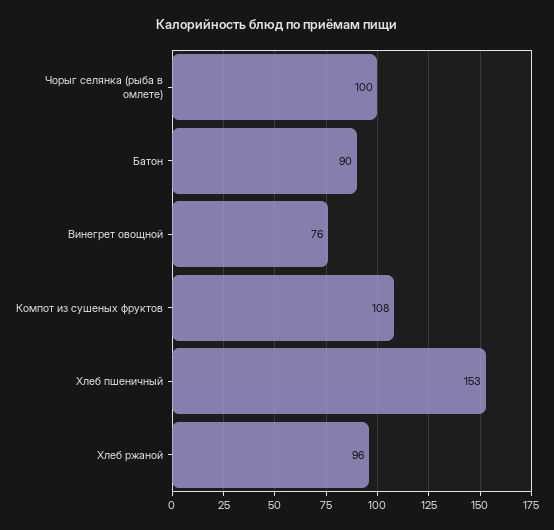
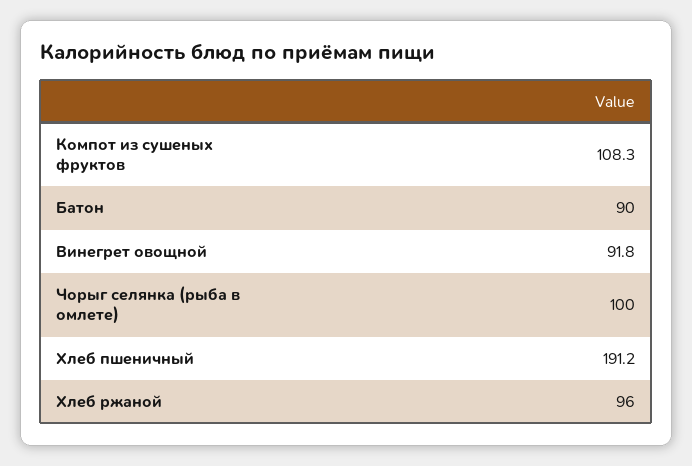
  {
    "Чорыг селянка (рыба в омлете)": 100,
    "Батон": 90,
-   "Винегрет овощной": 76,
+   "Винегрет овощной": 91.8,
    "Компот из сушеных фруктов": 108.3,
-   "Хлеб пшеничный": 153,
+   "Хлеб пшеничный": 191.2,
    "Хлеб ржаной": 96
  }

